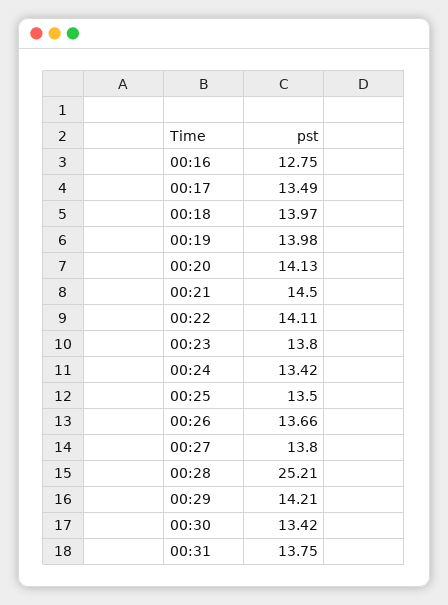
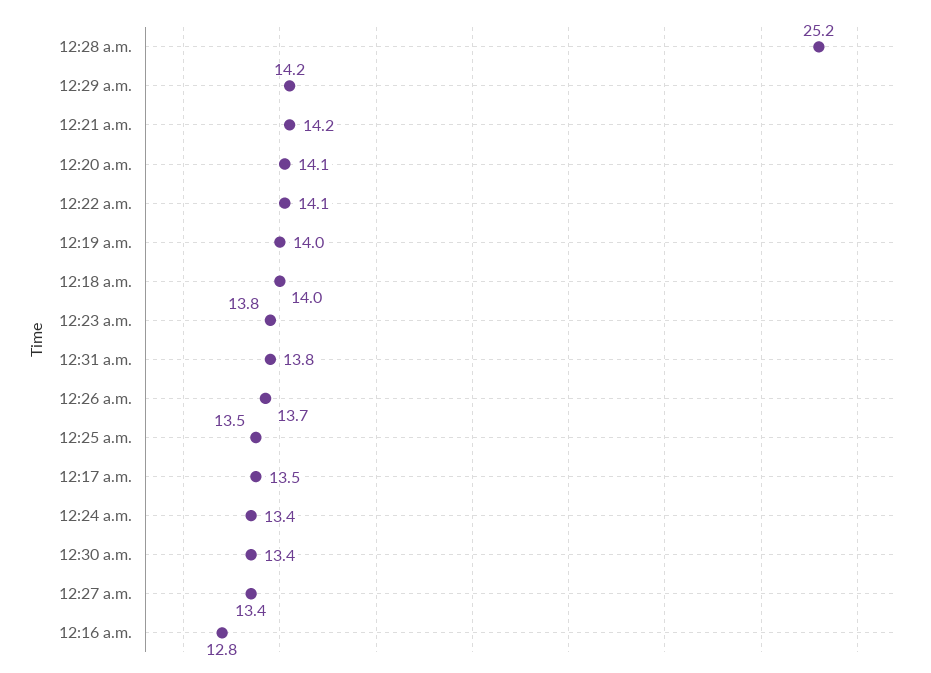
  {
    "00:16": 12.75,
    "00:17": 13.49,
    "00:18": 13.97,
    "00:19": 13.98,
    "00:20": 14.13,
-   "00:21": 14.5,
+   "00:21": 14.2,
    "00:22": 14.11,
    "00:23": 13.8,
    "00:24": 13.42,
    "00:25": 13.5,
    "00:26": 13.66,
-   "00:27": 13.8,
+   "00:27": 13.4,
    "00:28": 25.21,
    "00:29": 14.21,
    "00:30": 13.42,
    "00:31": 13.75
  }

